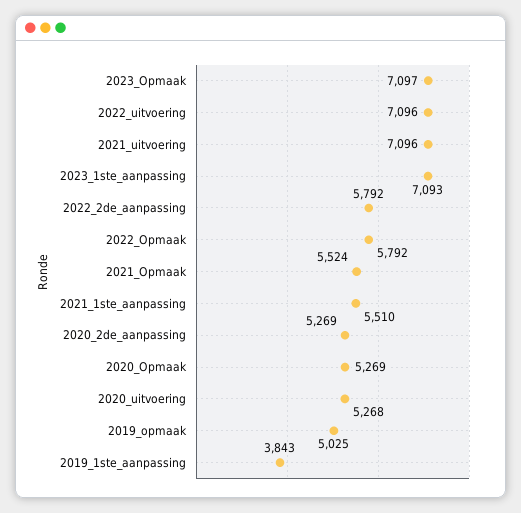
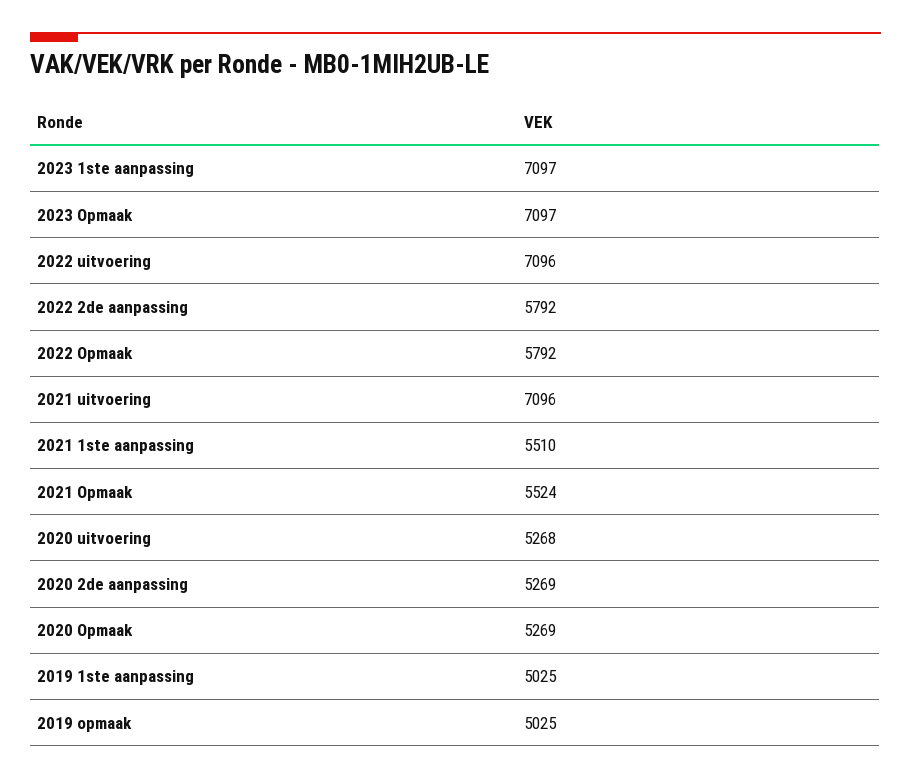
  {
    "2023_Opmaak": 7097,
    "2022_uitvoering": 7096,
    "2021_uitvoering": 7096,
-   "2023_1ste_aanpassing": 7093,
+   "2023_1ste_aanpassing": 7097,
    "2022_2de_aanpassing": 5792,
    "2022_Opmaak": 5792,
    "2021_Opmaak": 5524,
    "2021_1ste_aanpassing": 5510,
    "2020_2de_aanpassing": 5269,
    "2020_Opmaak": 5269,
    "2020_uitvoering": 5268,
    "2019_opmaak": 5025,
-   "2019_1ste_aanpassing": 3843
+   "2019_1ste_aanpassing": 5025
  }

